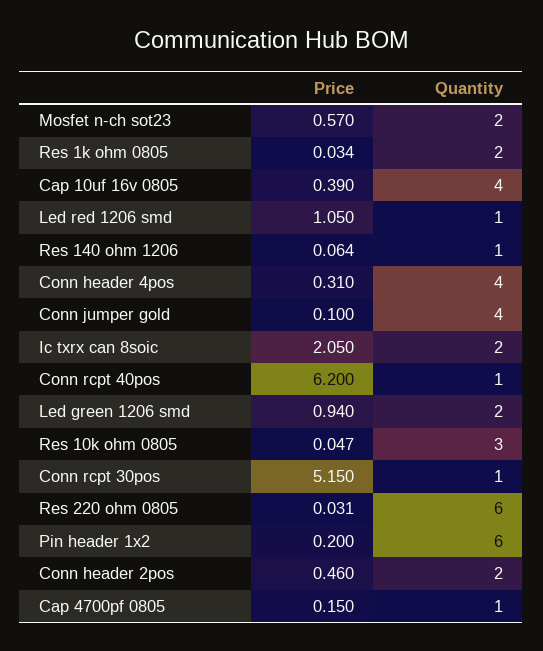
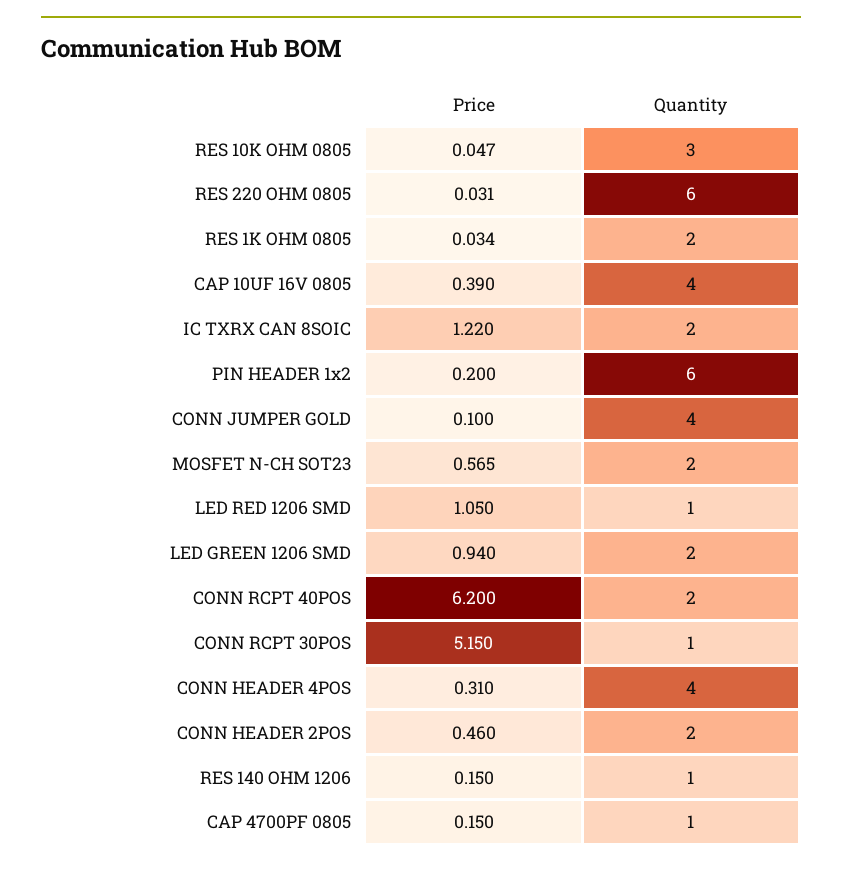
  {
    "Price": {
-     "Mosfet n-ch sot23": 0.57,
+     "Mosfet n-ch sot23": 0.565,
      "Res 1k ohm 0805": 0.034,
      "Cap 10uf 16v 0805": 0.39,
      "Led red 1206 smd": 1.05,
-     "Res 140 ohm 1206": 0.064,
+     "Res 140 ohm 1206": 0.15,
      "Conn header 4pos": 0.31,
      "Conn jumper gold": 0.1,
-     "Ic txrx can 8soic": 2.05,
+     "Ic txrx can 8soic": 1.22,
      "Conn rcpt 40pos": 6.2,
      "Led green 1206 smd": 0.94,
      "Res 10k ohm 0805": 0.047,
      "Conn rcpt 30pos": 5.15,
      "Res 220 ohm 0805": 0.031,
      "Pin header 1x2": 0.2,
      "Conn header 2pos": 0.46,
      "Cap 4700pf 0805": 0.15
    },
    "Quantity": {
      "Mosfet n-ch sot23": 2,
      "Res 1k ohm 0805": 2,
      "Cap 10uf 16v 0805": 4,
      "Led red 1206 smd": 1,
      "Res 140 ohm 1206": 1,
      "Conn header 4pos": 4,
      "Conn jumper gold": 4,
      "Ic txrx can 8soic": 2,
-     "Conn rcpt 40pos": 1,
+     "Conn rcpt 40pos": 2,
      "Led green 1206 smd": 2,
      "Res 10k ohm 0805": 3,
      "Conn rcpt 30pos": 1,
      "Res 220 ohm 0805": 6,
      "Pin header 1x2": 6,
      "Conn header 2pos": 2,
      "Cap 4700pf 0805": 1
    }
  }

